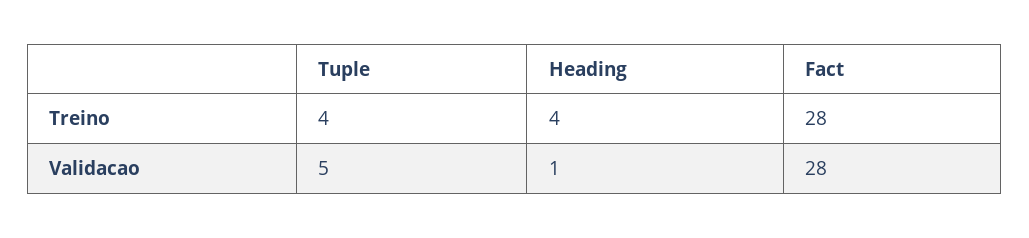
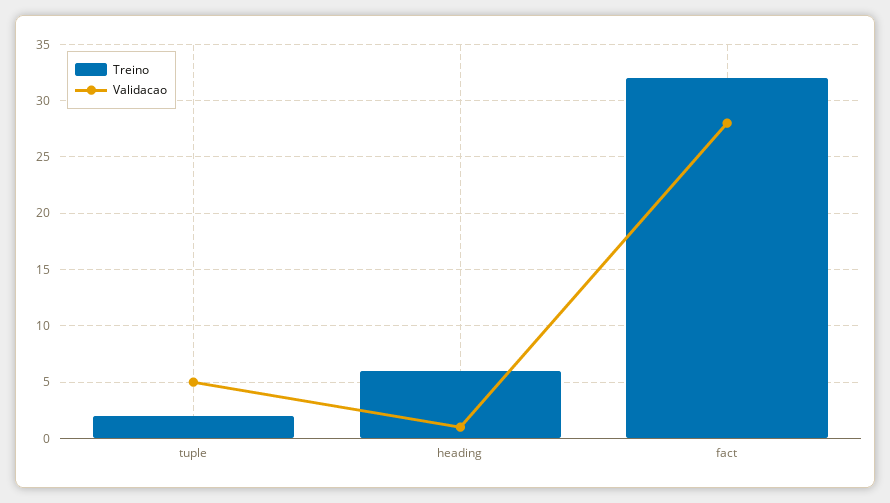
  {
    "Treino": {
-     "Tuple": 4,
+     "Tuple": 2,
-     "Heading": 4,
+     "Heading": 6,
-     "Fact": 28
+     "Fact": 32
    },
    "Validacao": {
      "Tuple": 5,
      "Heading": 1,
      "Fact": 28
    }
  }

